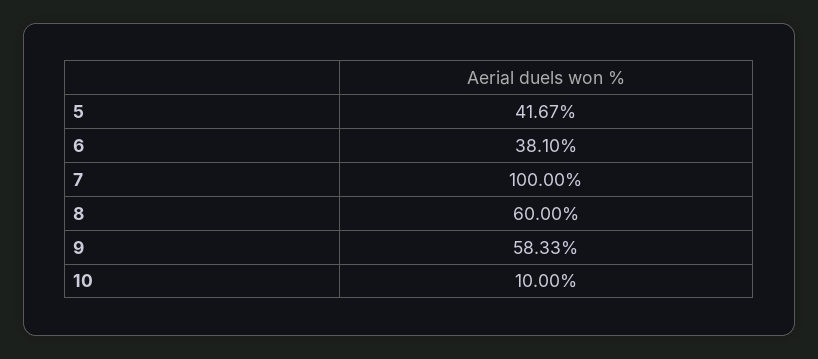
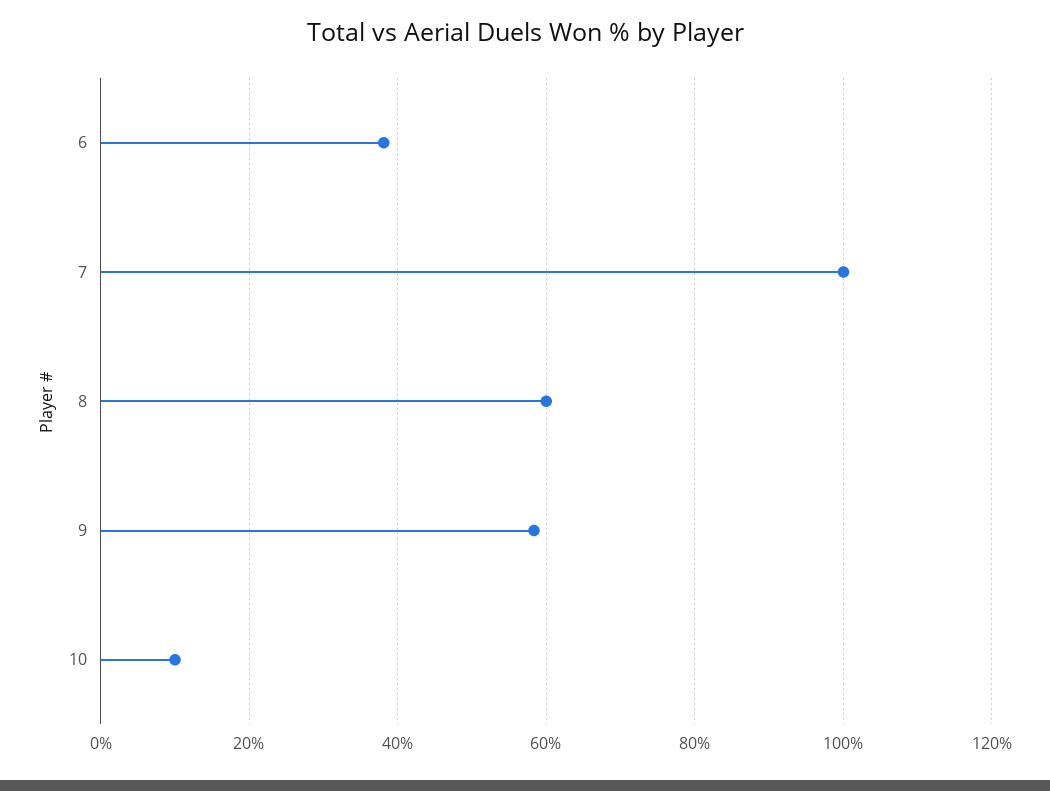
  {
-   "5": 41.67,
    "6": 38.1,
    "7": 100,
    "8": 60,
    "9": 58.33,
    "10": 10
  }

